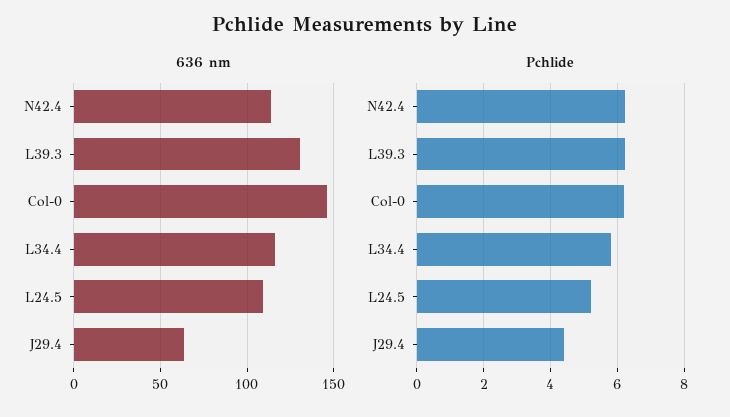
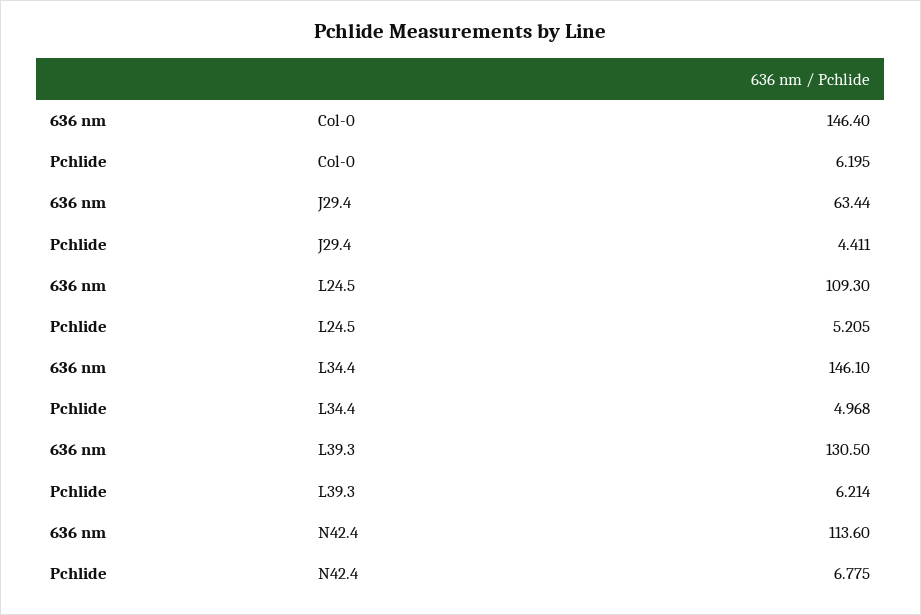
  {
    "636 nm": {
      "N42.4": 113.6,
      "L39.3": 130.5,
      "Col-0": 146.4,
-     "L34.4": 115,
+     "L34.4": 146.1,
      "L24.5": 109.3,
      "J29.4": 63.44
    },
    "Pchlide": {
-     "N42.4": 6.2,
+     "N42.4": 6.775,
      "L39.3": 6.214,
      "Col-0": 6.195,
-     "L34.4": 5.8,
+     "L34.4": 4.968,
      "L24.5": 5.205,
      "J29.4": 4.411
    }
  }

